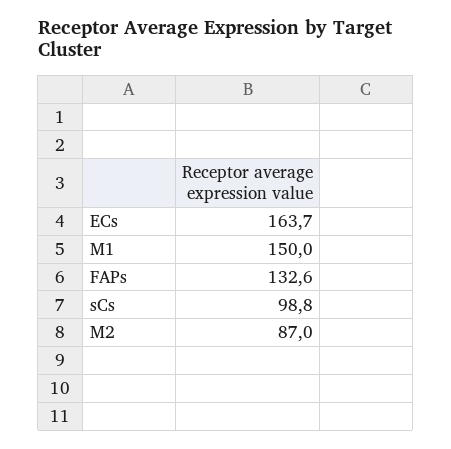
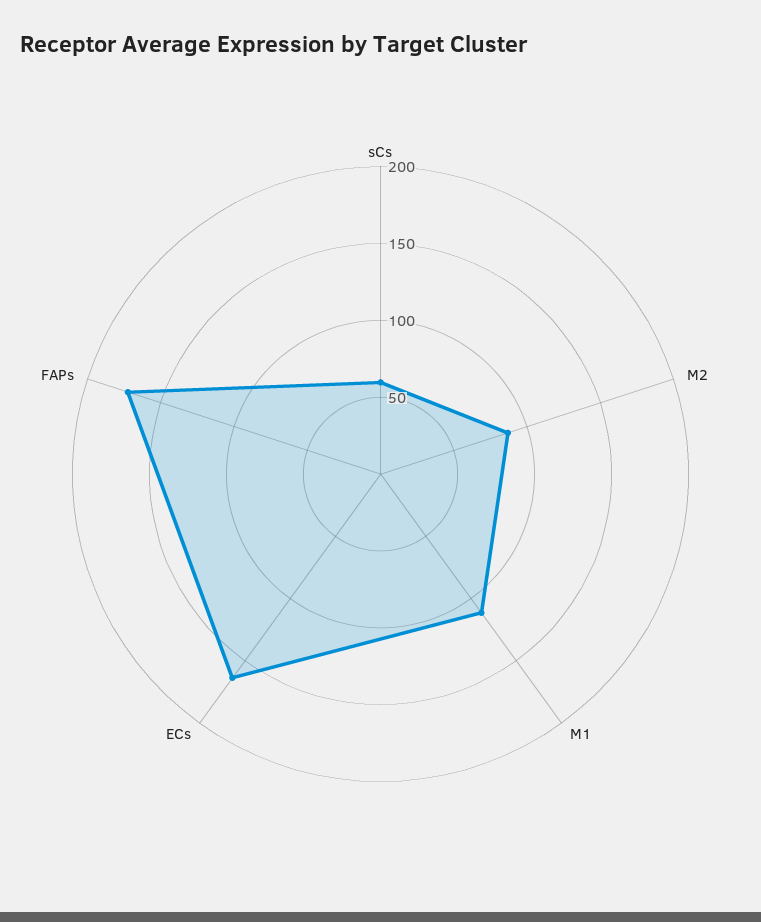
  {
    "ECs": 163.7,
-   "M1": 150,
+   "M1": 110,
-   "FAPs": 132.6,
+   "FAPs": 170,
-   "sCs": 98.8,
+   "sCs": 60,
    "M2": 87
  }

